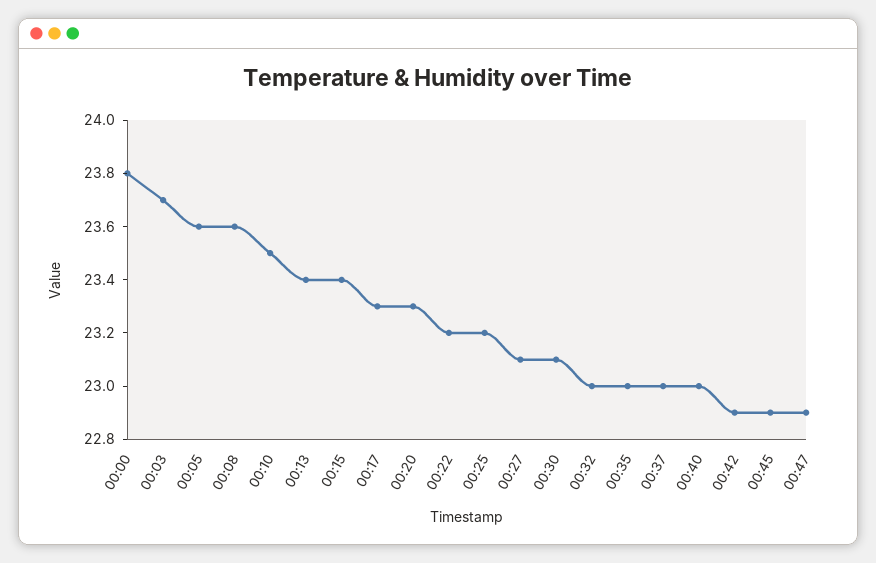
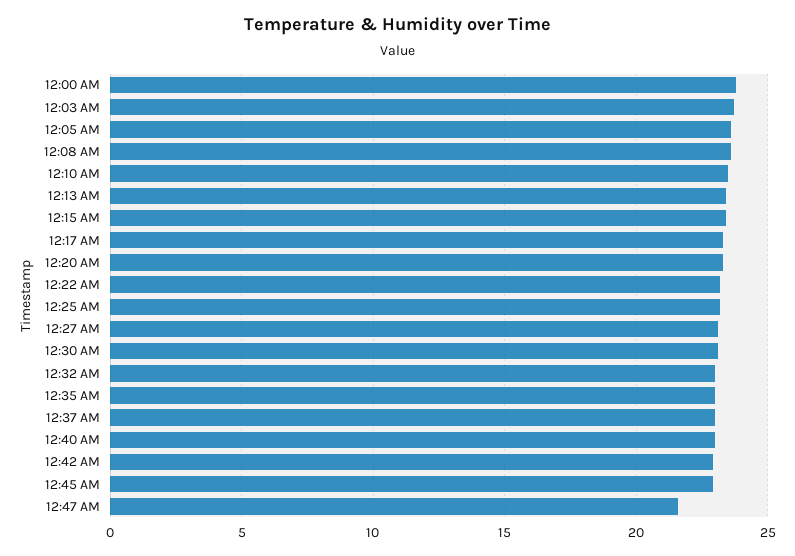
  {
    "00:00": 23.8,
    "00:03": 23.7,
    "00:05": 23.6,
    "00:08": 23.6,
    "00:10": 23.5,
    "00:13": 23.4,
    "00:15": 23.4,
    "00:17": 23.3,
    "00:20": 23.3,
    "00:22": 23.2,
    "00:25": 23.2,
    "00:27": 23.1,
    "00:30": 23.1,
    "00:32": 23,
    "00:35": 23,
    "00:37": 23,
    "00:40": 23,
    "00:42": 22.9,
    "00:45": 22.9,
-   "00:47": 22.9
+   "00:47": 21.5
  }

